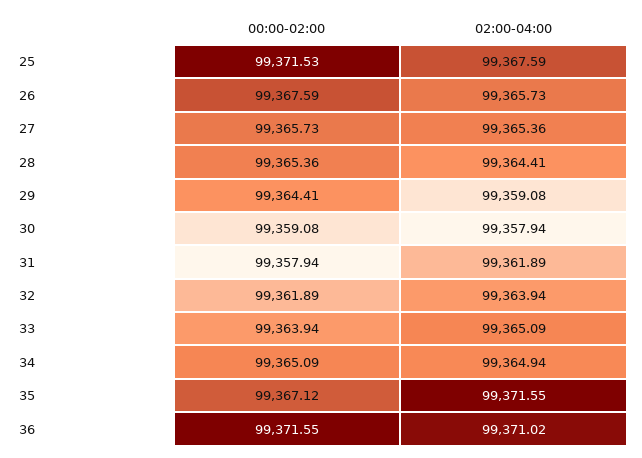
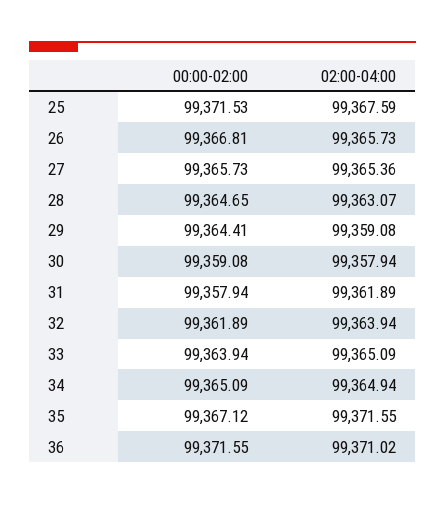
  {
    "00:00-02:00": {
      "25": 99371.53,
-     "26": 99367.59,
+     "26": 99366.81,
      "27": 99365.73,
-     "28": 99365.36,
+     "28": 99364.65,
      "29": 99364.41,
      "30": 99359.08,
      "31": 99357.94,
      "32": 99361.89,
      "33": 99363.94,
      "34": 99365.09,
      "35": 99367.12,
      "36": 99371.55
    },
    "02:00-04:00": {
      "25": 99367.59,
      "26": 99365.73,
      "27": 99365.36,
-     "28": 99364.41,
+     "28": 99363.07,
      "29": 99359.08,
      "30": 99357.94,
      "31": 99361.89,
      "32": 99363.94,
      "33": 99365.09,
      "34": 99364.94,
      "35": 99371.55,
      "36": 99371.02
    }
  }

